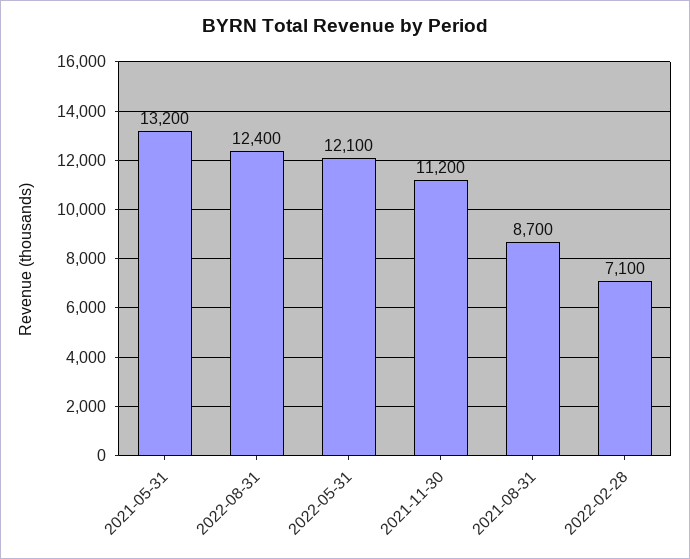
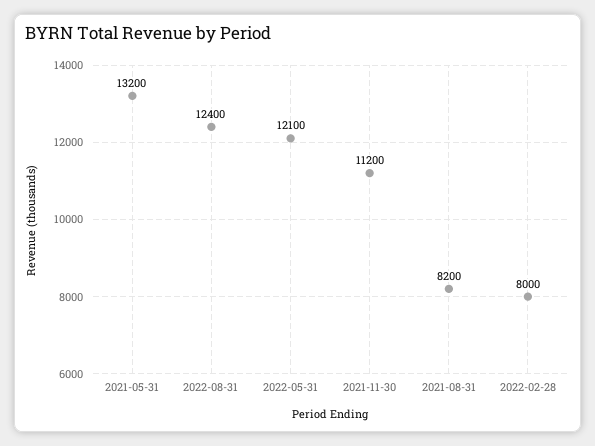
  {
    "2021-05-31": 13200,
    "2022-08-31": 12400,
    "2022-05-31": 12100,
    "2021-11-30": 11200,
-   "2021-08-31": 8700,
+   "2021-08-31": 8200,
-   "2022-02-28": 7100
+   "2022-02-28": 8000
  }

